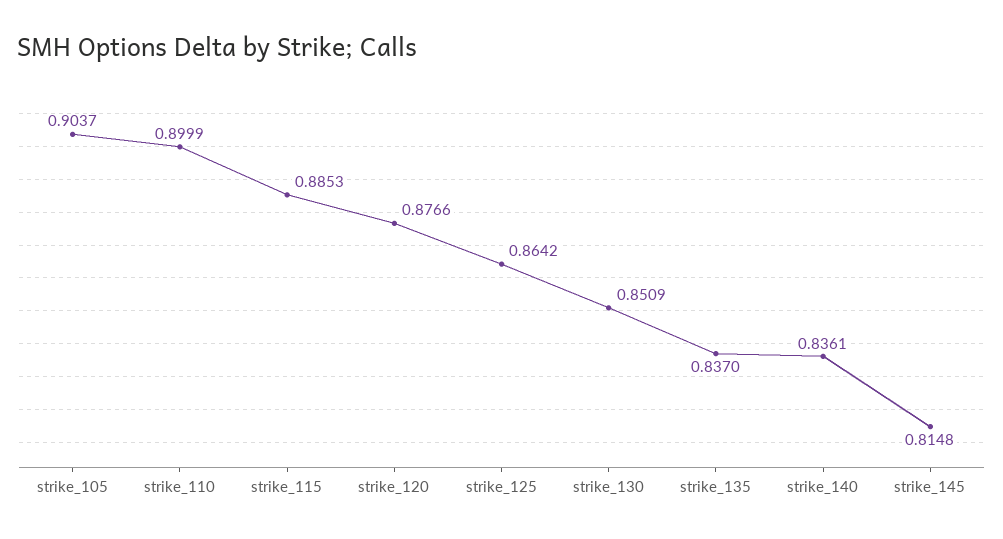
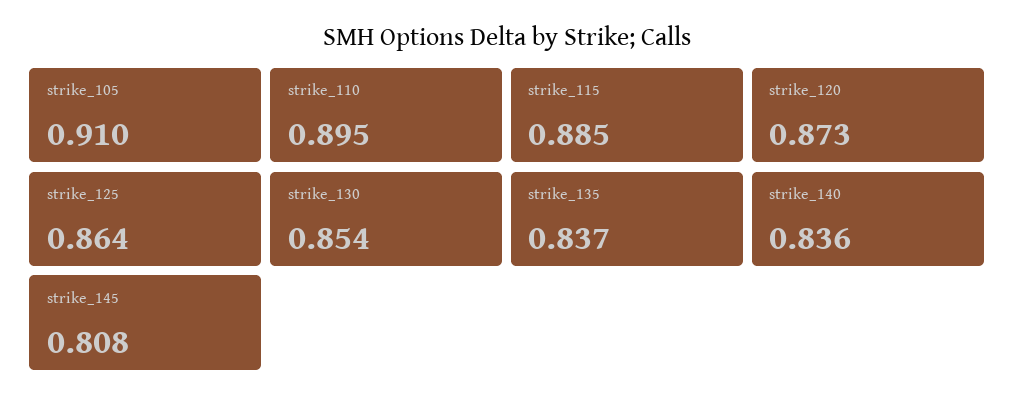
  {
-   "strike_105": 0.9037,
+   "strike_105": 0.91,
-   "strike_110": 0.8999,
+   "strike_110": 0.895,
    "strike_115": 0.8853,
-   "strike_120": 0.8766,
+   "strike_120": 0.873,
    "strike_125": 0.8642,
-   "strike_130": 0.8509,
+   "strike_130": 0.854,
    "strike_135": 0.837,
    "strike_140": 0.8361,
-   "strike_145": 0.8148
+   "strike_145": 0.808
  }

